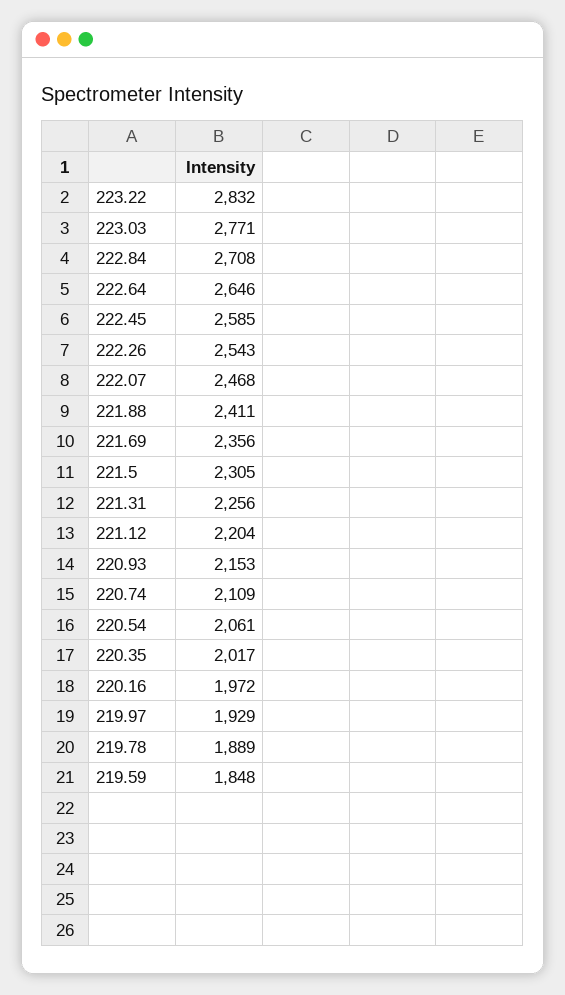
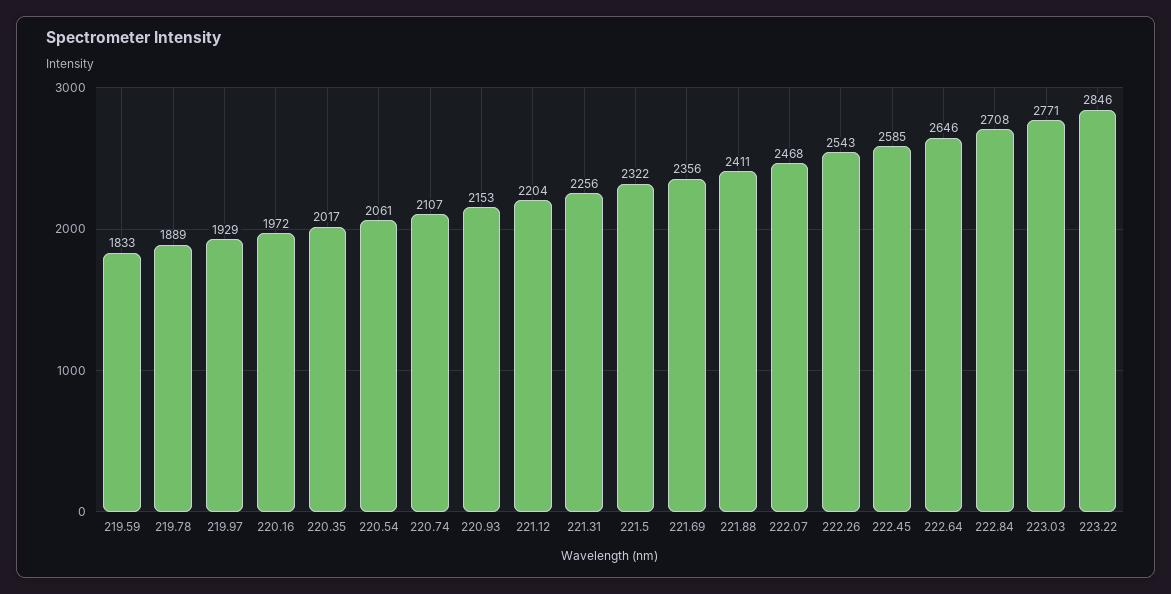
  {
-   "223.22": 2832,
+   "223.22": 2846,
    "223.03": 2771,
    "222.84": 2708,
    "222.64": 2646,
    "222.45": 2585,
    "222.26": 2543,
    "222.07": 2468,
    "221.88": 2411,
    "221.69": 2356,
-   "221.5": 2305,
+   "221.5": 2322,
    "221.31": 2256,
    "221.12": 2204,
    "220.93": 2153,
-   "220.74": 2109,
+   "220.74": 2107,
    "220.54": 2061,
    "220.35": 2017,
    "220.16": 1972,
    "219.97": 1929,
    "219.78": 1889,
-   "219.59": 1848
+   "219.59": 1833
  }

